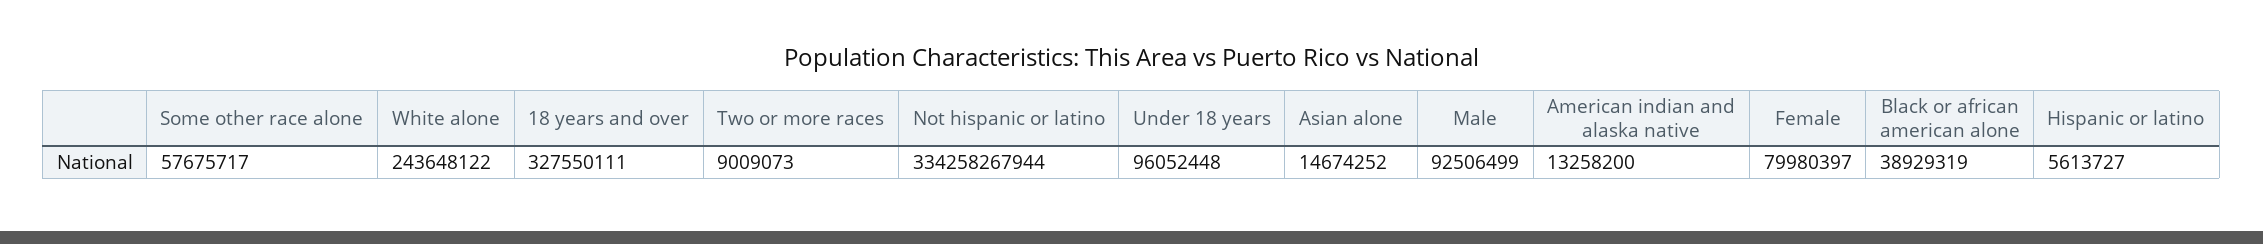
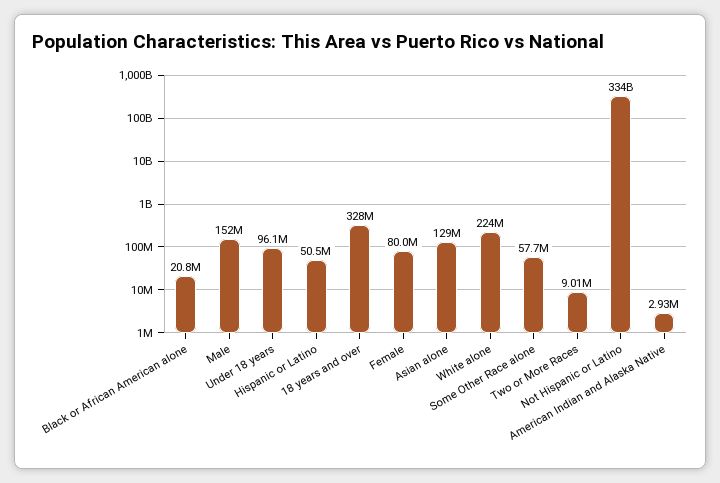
  {
    "Some other race alone": 57675717,
-   "White alone": 243648122,
+   "White alone": 224000000,
    "18 years and over": 327550111,
    "Two or more races": 9009073,
    "Not hispanic or latino": 334258267944,
    "Under 18 years": 96052448,
-   "Asian alone": 14674252,
+   "Asian alone": 129000000,
-   "Male": 92506499,
+   "Male": 152000000,
-   "American indian and alaska native": 13258200,
+   "American indian and alaska native": 2930000,
    "Female": 79980397,
-   "Black or african american alone": 38929319,
+   "Black or african american alone": 20800000,
-   "Hispanic or latino": 5613727
+   "Hispanic or latino": 50500000
  }

